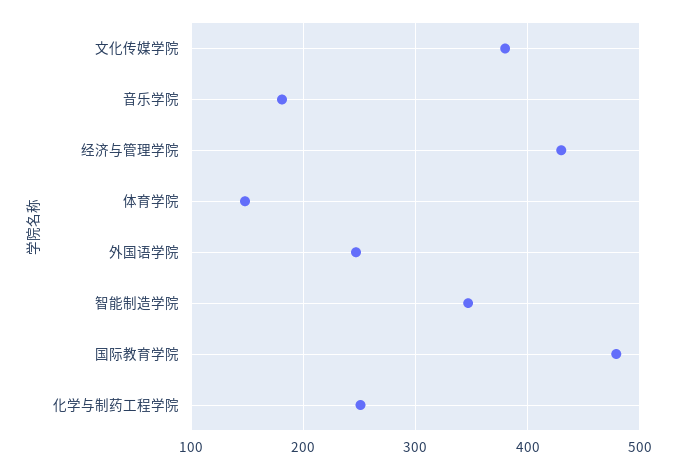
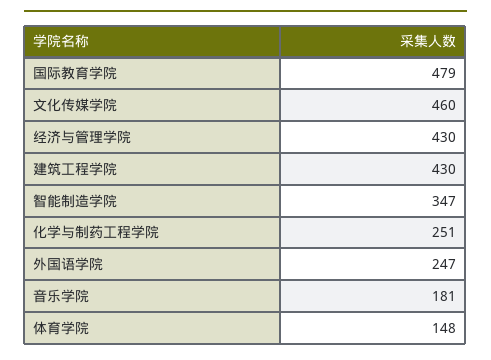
  {
-   "文化传媒学院": 380,
+   "文化传媒学院": 460,
    "音乐学院": 181,
    "经济与管理学院": 430,
    "体育学院": 148,
    "外国语学院": 247,
    "智能制造学院": 347,
    "国际教育学院": 479,
-   "化学与制药工程学院": 251
+   "化学与制药工程学院": 251,
+   "建筑工程学院": 430
  }

